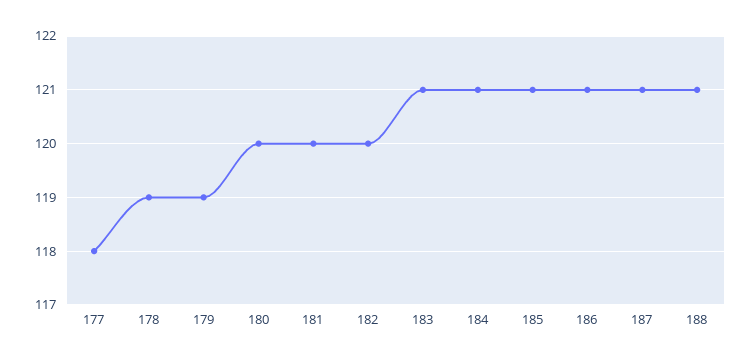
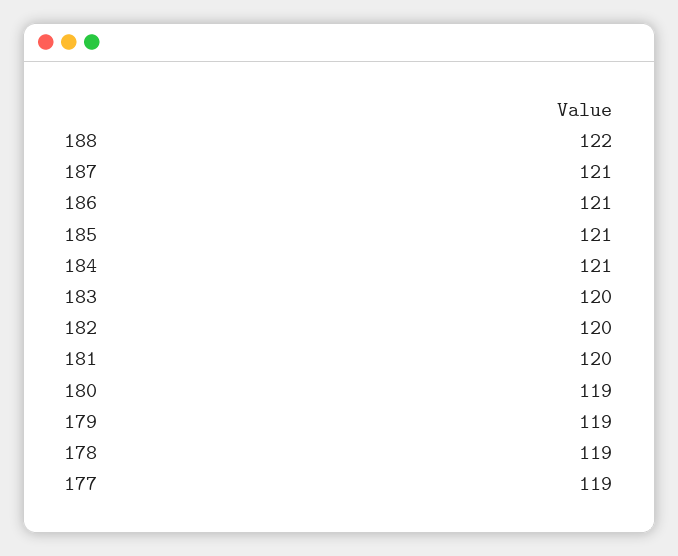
  {
-   "177": 118,
+   "177": 119,
    "178": 119,
    "179": 119,
-   "180": 120,
+   "180": 119,
    "181": 120,
    "182": 120,
-   "183": 121,
+   "183": 120,
    "184": 121,
    "185": 121,
    "186": 121,
    "187": 121,
-   "188": 121
+   "188": 122
  }

